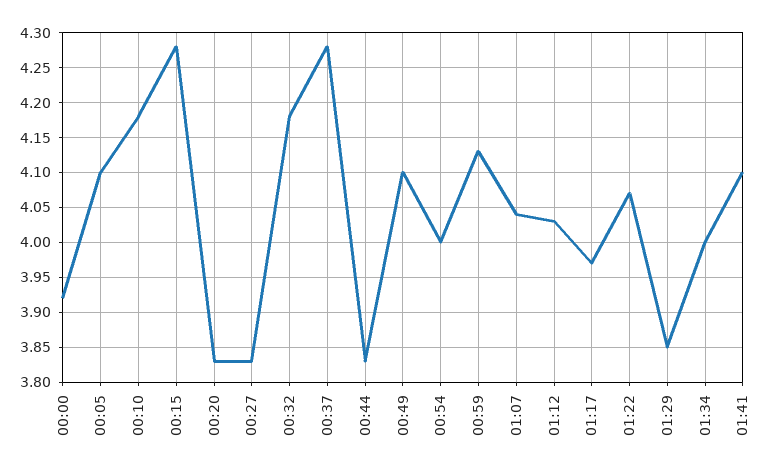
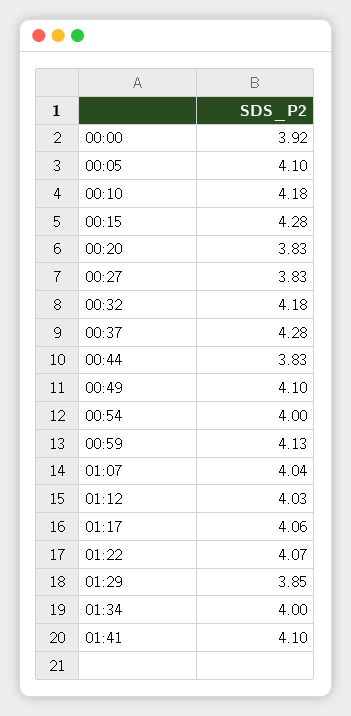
  {
    "00:00": 3.92,
    "00:05": 4.1,
    "00:10": 4.18,
    "00:15": 4.28,
    "00:20": 3.83,
    "00:27": 3.83,
    "00:32": 4.18,
    "00:37": 4.28,
    "00:44": 3.83,
    "00:49": 4.1,
    "00:54": 4,
    "00:59": 4.13,
    "01:07": 4.04,
    "01:12": 4.03,
-   "01:17": 3.97,
+   "01:17": 4.06,
    "01:22": 4.07,
    "01:29": 3.85,
    "01:34": 4,
    "01:41": 4.1
  }

